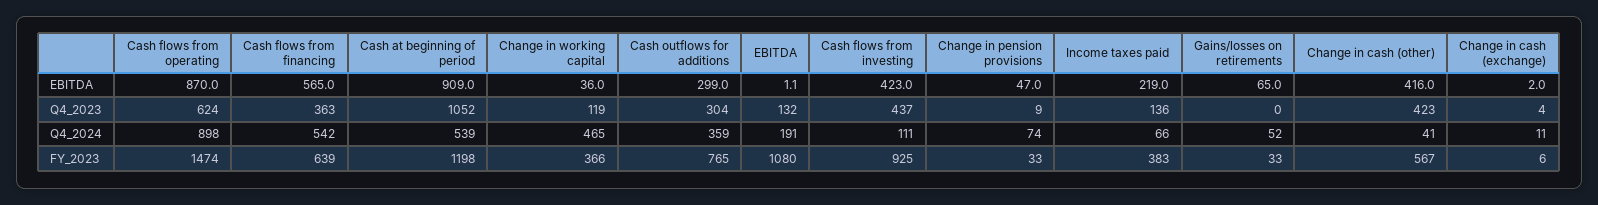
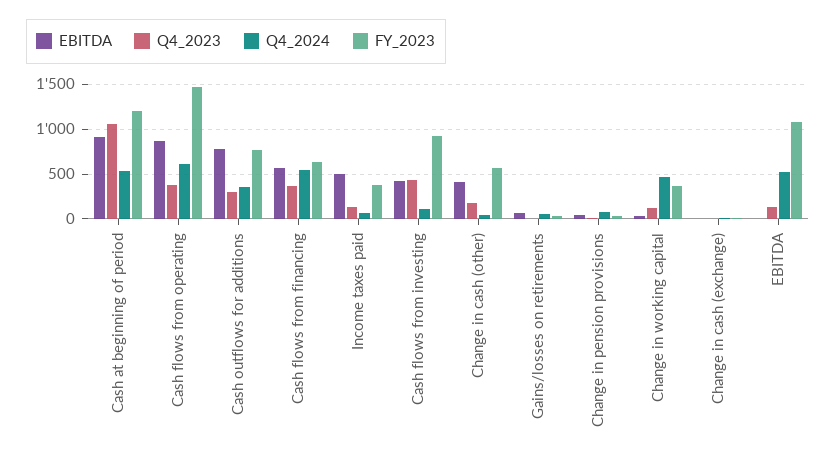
  {
    "EBITDA": {
      "Cash flows from operating": 870,
      "Cash flows from financing": 565,
      "Cash at beginning of period": 909,
      "Change in working capital": 36,
-     "Cash outflows for additions": 299,
+     "Cash outflows for additions": 800,
      "EBITDA": 1.1,
      "Cash flows from investing": 423,
      "Change in pension provisions": 47,
-     "Income taxes paid": 219,
+     "Income taxes paid": 500,
      "Gains/losses on retirements": 65,
      "Change in cash (other)": 416,
      "Change in cash (exchange)": 2
    },
    "Q4_2023": {
-     "Cash flows from operating": 624,
+     "Cash flows from operating": 400,
      "Cash flows from financing": 363,
      "Cash at beginning of period": 1052,
      "Change in working capital": 119,
      "Cash outflows for additions": 304,
      "EBITDA": 132,
      "Cash flows from investing": 437,
      "Change in pension provisions": 9,
      "Income taxes paid": 136,
      "Gains/losses on retirements": 0,
-     "Change in cash (other)": 423,
+     "Change in cash (other)": 200,
      "Change in cash (exchange)": 4
    },
    "Q4_2024": {
-     "Cash flows from operating": 898,
+     "Cash flows from operating": 600,
      "Cash flows from financing": 542,
      "Cash at beginning of period": 539,
      "Change in working capital": 465,
      "Cash outflows for additions": 359,
-     "EBITDA": 191,
+     "EBITDA": 500,
      "Cash flows from investing": 111,
      "Change in pension provisions": 74,
      "Income taxes paid": 66,
      "Gains/losses on retirements": 52,
      "Change in cash (other)": 41,
      "Change in cash (exchange)": 11
    },
    "FY_2023": {
      "Cash flows from operating": 1474,
      "Cash flows from financing": 639,
      "Cash at beginning of period": 1198,
      "Change in working capital": 366,
      "Cash outflows for additions": 765,
      "EBITDA": 1080,
      "Cash flows from investing": 925,
      "Change in pension provisions": 33,
      "Income taxes paid": 383,
      "Gains/losses on retirements": 33,
      "Change in cash (other)": 567,
      "Change in cash (exchange)": 6
    }
  }

